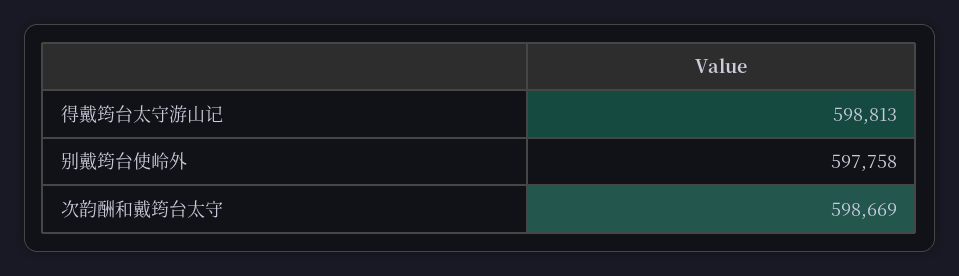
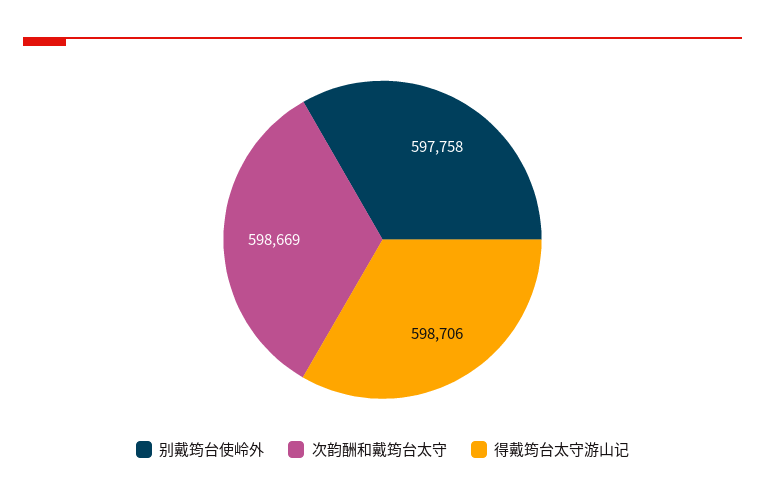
  {
-   "得戴筠台太守游山记": 598813,
+   "得戴筠台太守游山记": 598706,
    "别戴筠台使岭外": 597758,
    "次韵酬和戴筠台太守": 598669
  }

